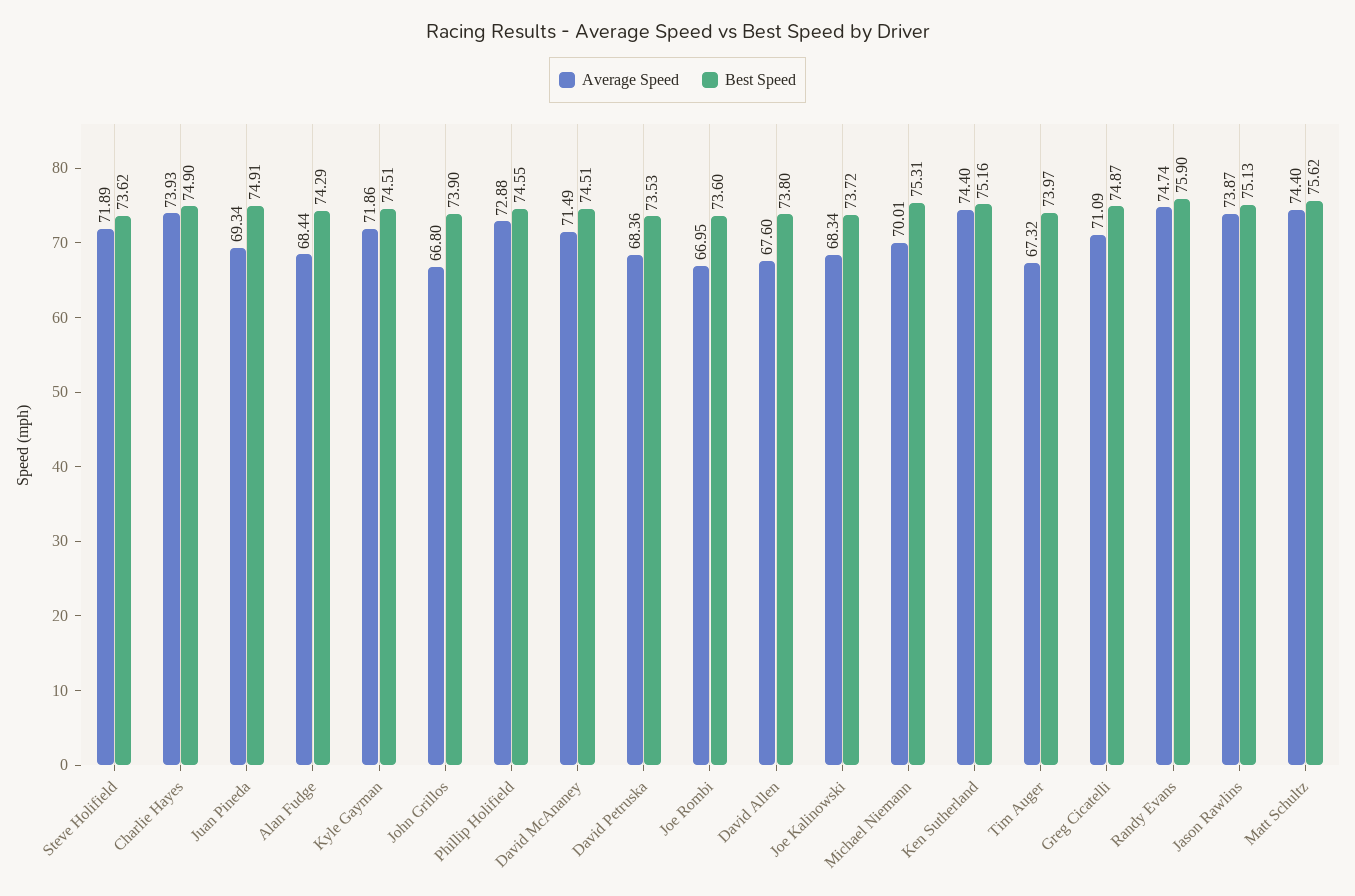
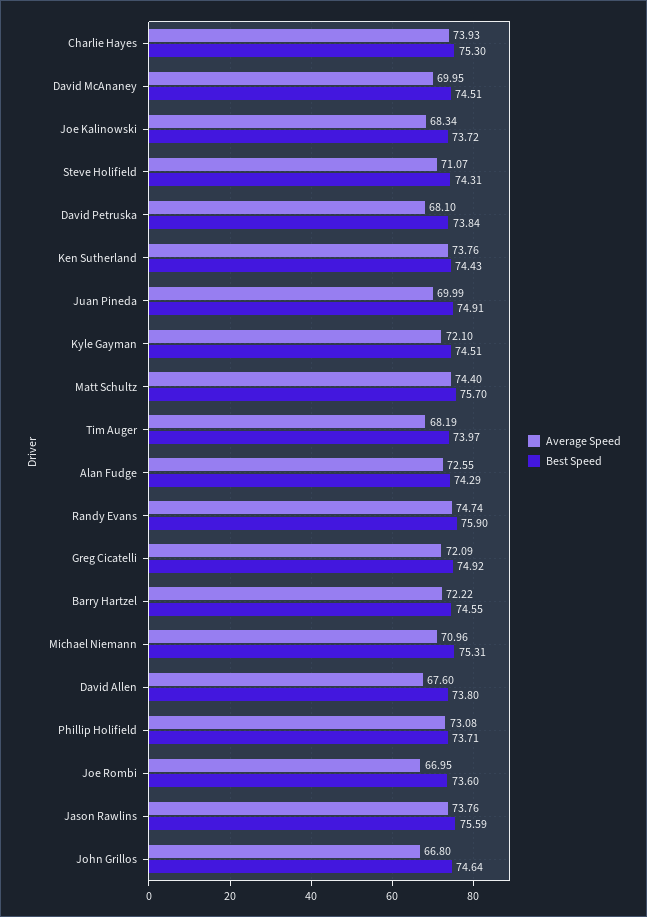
  {
    "Average Speed": {
-     "Steve Holifield": 71.89,
+     "Steve Holifield": 71.07,
      "Charlie Hayes": 73.93,
-     "Juan Pineda": 69.34,
+     "Juan Pineda": 69.99,
-     "Alan Fudge": 68.44,
+     "Alan Fudge": 72.55,
-     "Kyle Gayman": 71.86,
+     "Kyle Gayman": 72.1,
      "John Grillos": 66.8,
-     "Phillip Holifield": 72.88,
+     "Phillip Holifield": 73.08,
-     "David McAnaney": 71.49,
+     "David McAnaney": 69.95,
-     "David Petruska": 68.36,
+     "David Petruska": 68.1,
      "Joe Rombi": 66.95,
      "David Allen": 67.6,
      "Joe Kalinowski": 68.34,
-     "Michael Niemann": 70.01,
+     "Michael Niemann": 70.96,
-     "Ken Sutherland": 74.4,
+     "Ken Sutherland": 73.76,
-     "Tim Auger": 67.32,
+     "Tim Auger": 68.19,
-     "Greg Cicatelli": 71.09,
+     "Greg Cicatelli": 72.09,
      "Randy Evans": 74.74,
-     "Jason Rawlins": 73.87,
+     "Jason Rawlins": 73.76,
-     "Matt Schultz": 74.4
+     "Matt Schultz": 74.4,
+     "Barry Hartzel": 72.22
    },
    "Best Speed": {
-     "Steve Holifield": 73.62,
+     "Steve Holifield": 74.31,
-     "Charlie Hayes": 74.9,
+     "Charlie Hayes": 75.3,
      "Juan Pineda": 74.91,
      "Alan Fudge": 74.29,
      "Kyle Gayman": 74.51,
-     "John Grillos": 73.9,
+     "John Grillos": 74.64,
-     "Phillip Holifield": 74.55,
+     "Phillip Holifield": 73.71,
      "David McAnaney": 74.51,
-     "David Petruska": 73.53,
+     "David Petruska": 73.84,
      "Joe Rombi": 73.6,
      "David Allen": 73.8,
      "Joe Kalinowski": 73.72,
      "Michael Niemann": 75.31,
-     "Ken Sutherland": 75.16,
+     "Ken Sutherland": 74.43,
      "Tim Auger": 73.97,
-     "Greg Cicatelli": 74.87,
+     "Greg Cicatelli": 74.92,
      "Randy Evans": 75.9,
-     "Jason Rawlins": 75.13,
+     "Jason Rawlins": 75.59,
-     "Matt Schultz": 75.62
+     "Matt Schultz": 75.7,
+     "Barry Hartzel": 74.55
    }
  }

